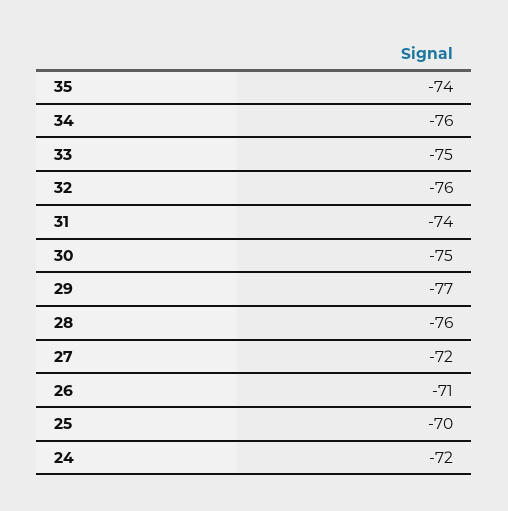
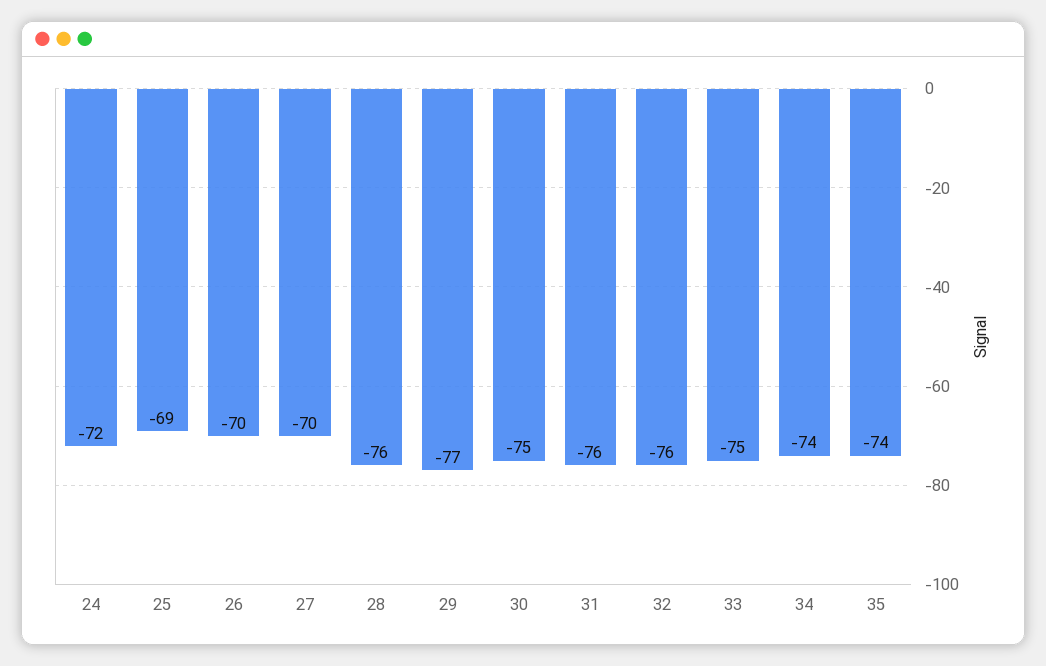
  {
    "35": -74,
-   "34": -76,
+   "34": -74,
    "33": -75,
    "32": -76,
-   "31": -74,
+   "31": -76,
    "30": -75,
    "29": -77,
    "28": -76,
-   "27": -72,
+   "27": -70,
-   "26": -71,
+   "26": -70,
-   "25": -70,
+   "25": -69,
    "24": -72
  }

